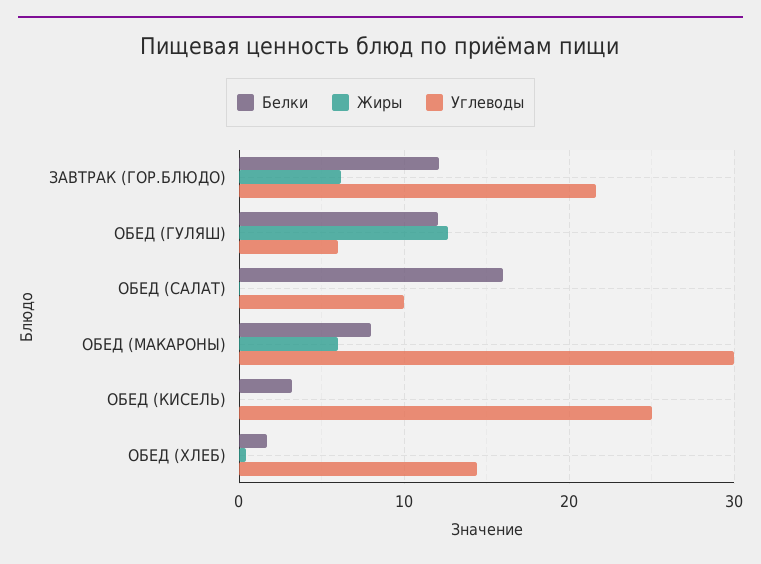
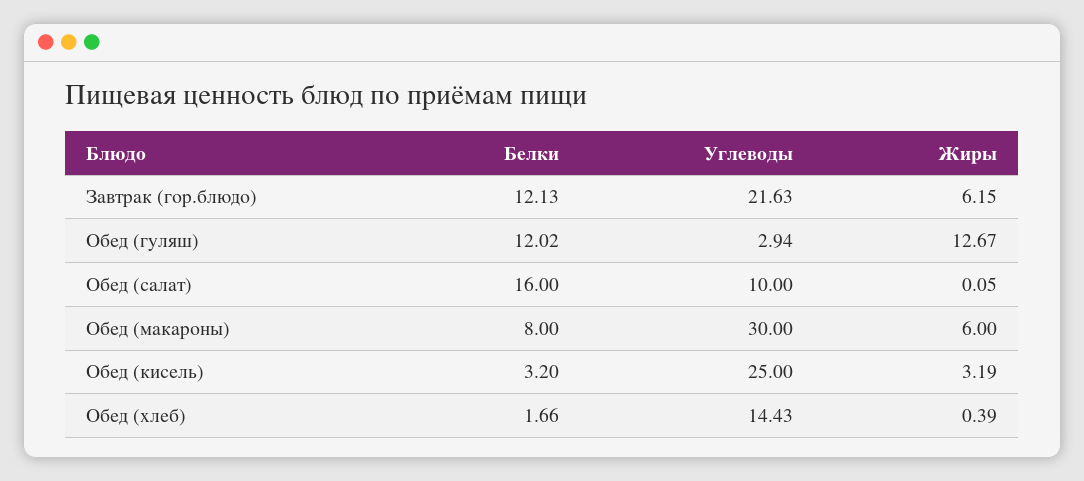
  {
    "Белки": {
      "ЗАВТРАК (ГОР.БЛЮДО)": 12.13,
      "ОБЕД (ГУЛЯШ)": 12.02,
      "ОБЕД (САЛАТ)": 16,
      "ОБЕД (МАКАРОНЫ)": 8,
      "ОБЕД (КИСЕЛЬ)": 3.2,
      "ОБЕД (ХЛЕБ)": 1.66
    },
    "Жиры": {
      "ЗАВТРАК (ГОР.БЛЮДО)": 6.15,
      "ОБЕД (ГУЛЯШ)": 12.67,
      "ОБЕД (САЛАТ)": 0.05,
      "ОБЕД (МАКАРОНЫ)": 6,
-     "ОБЕД (КИСЕЛЬ)": 0,
+     "ОБЕД (КИСЕЛЬ)": 3.19,
      "ОБЕД (ХЛЕБ)": 0.39
    },
    "Углеводы": {
      "ЗАВТРАК (ГОР.БЛЮДО)": 21.63,
-     "ОБЕД (ГУЛЯШ)": 6,
+     "ОБЕД (ГУЛЯШ)": 2.94,
      "ОБЕД (САЛАТ)": 10,
      "ОБЕД (МАКАРОНЫ)": 30,
      "ОБЕД (КИСЕЛЬ)": 25,
      "ОБЕД (ХЛЕБ)": 14.43
    }
  }

